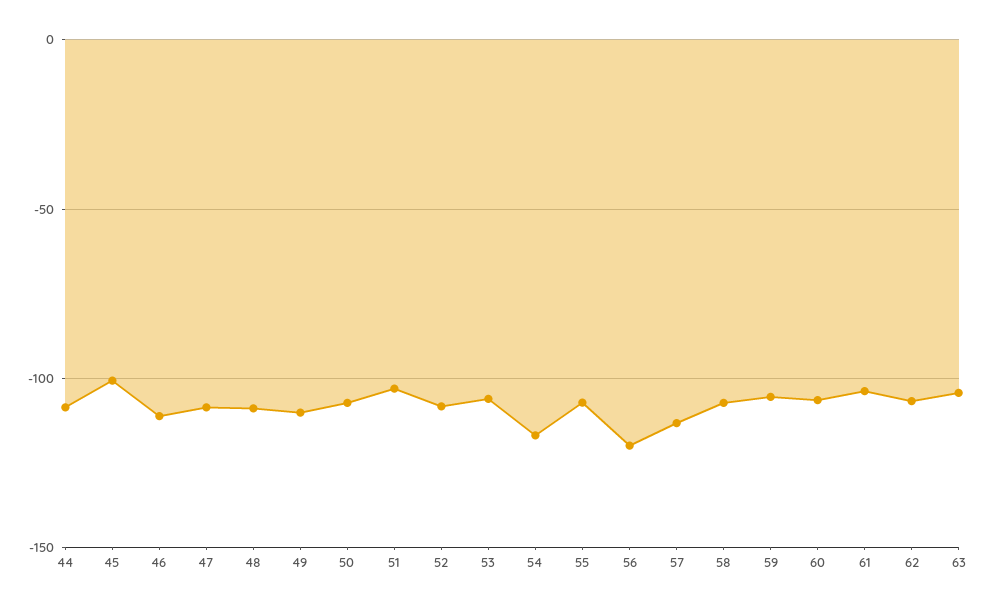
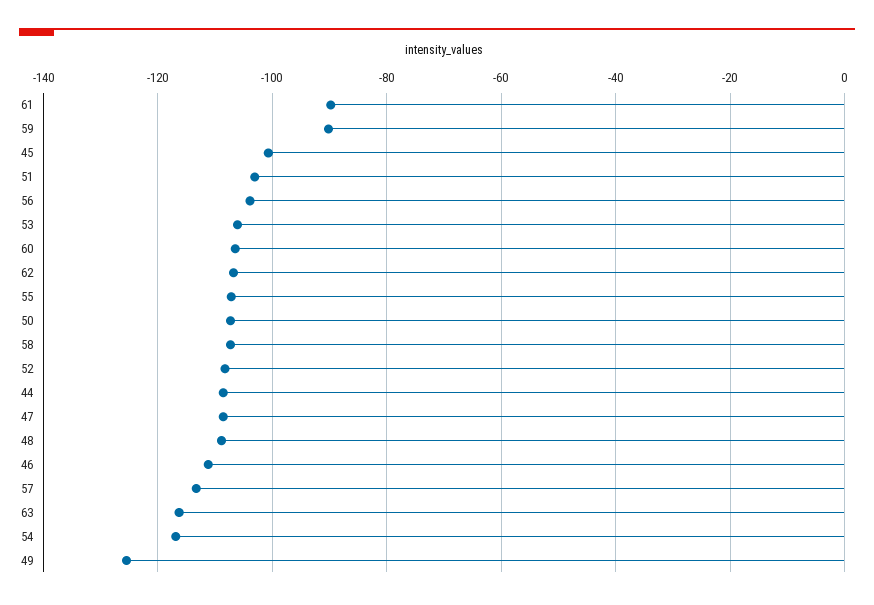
  {
    "44": -108,
    "45": -100,
    "46": -112,
    "47": -108,
    "48": -108,
-   "49": -110,
+   "49": -126,
    "50": -108,
    "51": -104,
    "52": -108,
    "53": -106,
    "54": -116,
    "55": -108,
-   "56": -120,
+   "56": -104,
    "57": -114,
    "58": -108,
-   "59": -105,
+   "59": -90,
    "60": -106,
-   "61": -105,
+   "61": -90,
    "62": -106,
-   "63": -105
+   "63": -116
  }

